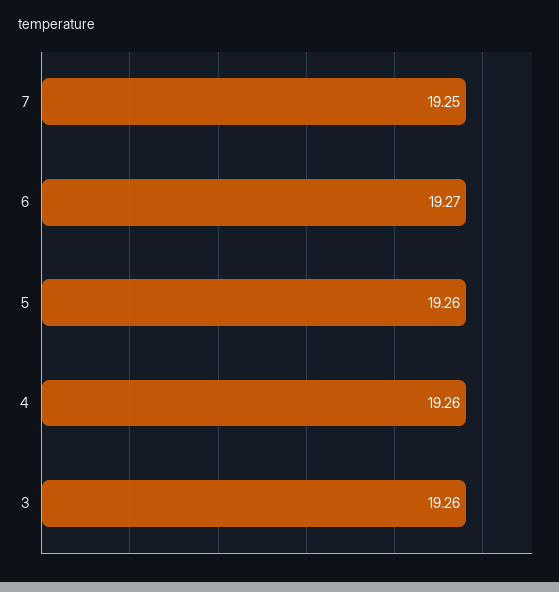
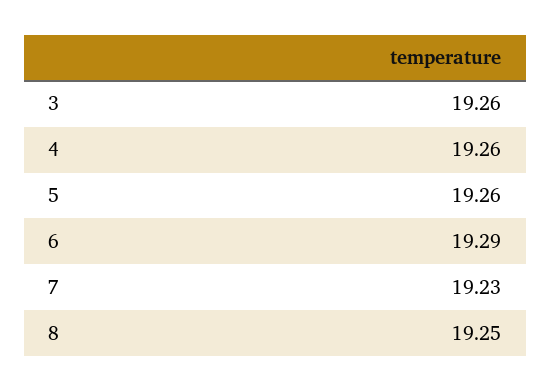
  {
-   "7": 19.25,
+   "7": 19.23,
-   "6": 19.27,
+   "6": 19.29,
    "5": 19.26,
    "4": 19.26,
-   "3": 19.26
+   "3": 19.26,
+   "8": 19.25
  }

